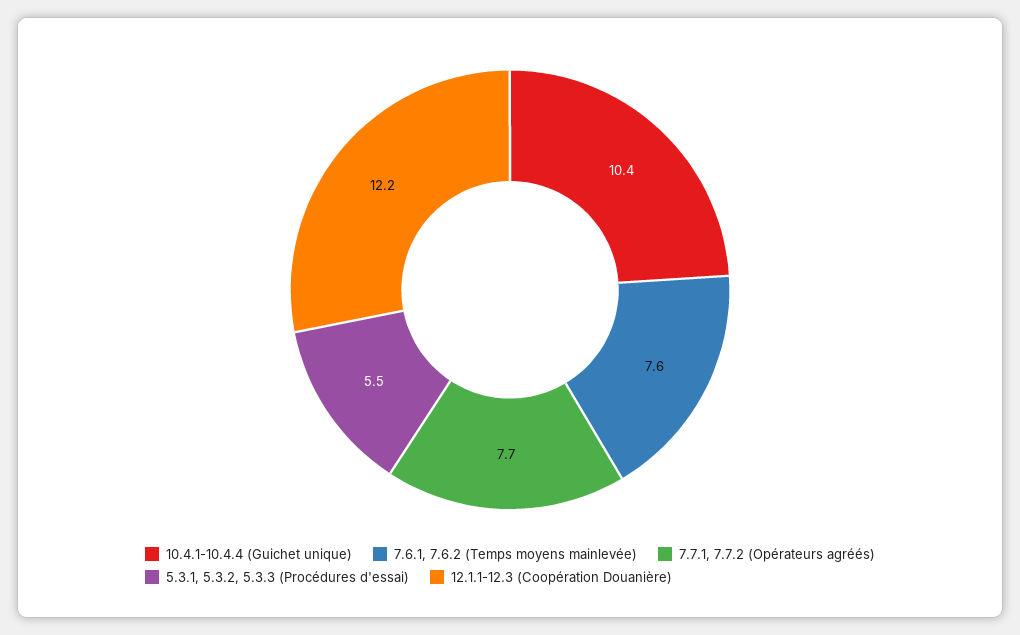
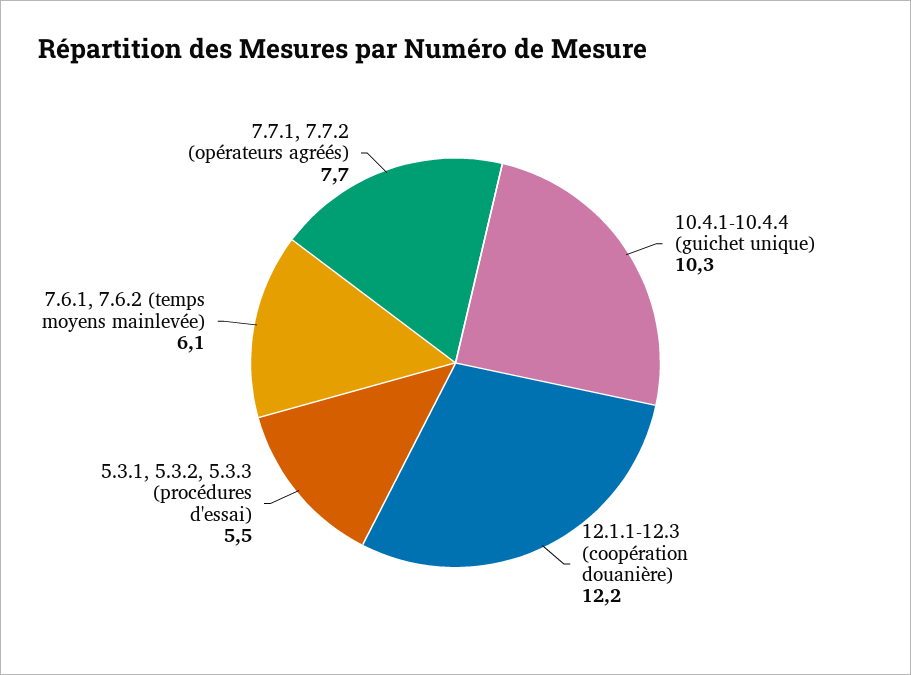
  {
-   "10.4.1-10.4.4 (Guichet unique)": 10.4,
+   "10.4.1-10.4.4 (Guichet unique)": 10.3,
-   "7.6.1, 7.6.2 (Temps moyens mainlevée)": 7.6,
+   "7.6.1, 7.6.2 (Temps moyens mainlevée)": 6.1,
    "7.7.1, 7.7.2 (Opérateurs agréés)": 7.7,
    "5.3.1, 5.3.2, 5.3.3 (Procédures d'essai)": 5.5,
    "12.1.1-12.3 (Coopération Douanière)": 12.2
  }

